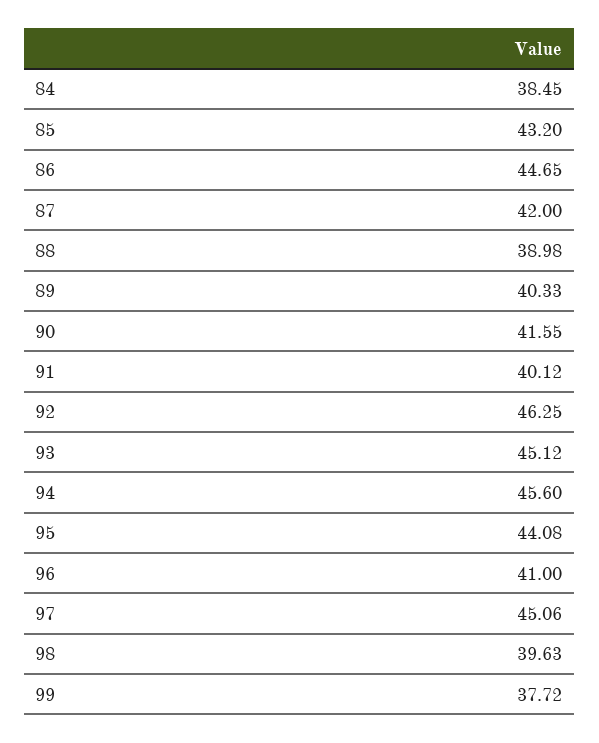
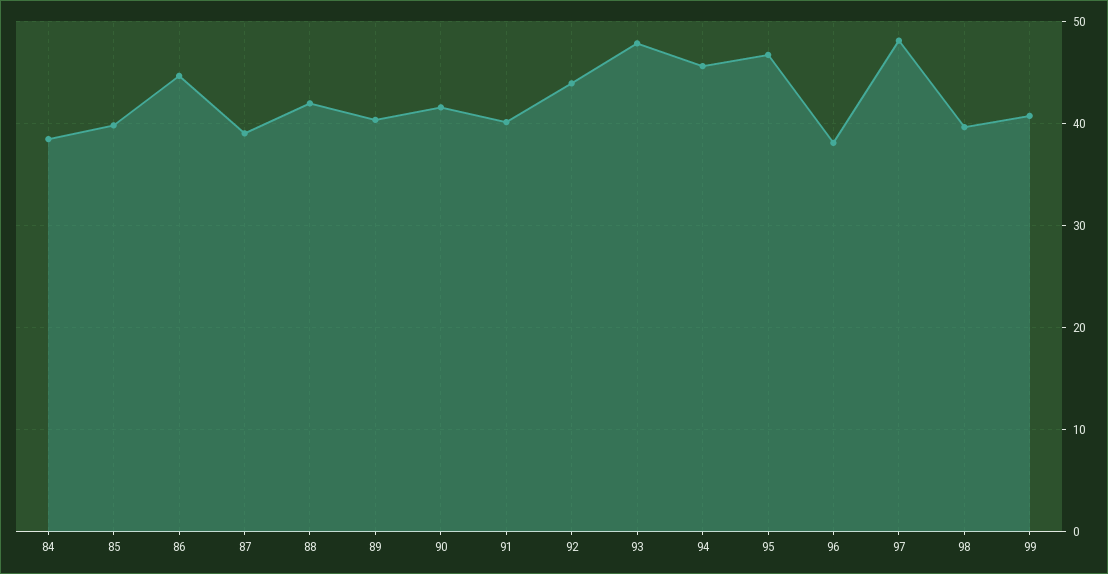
  {
    "84": 38.45,
-   "85": 43.2,
+   "85": 40,
    "86": 44.65,
-   "87": 42,
+   "87": 39,
-   "88": 38.98,
+   "88": 42,
    "89": 40.33,
    "90": 41.55,
    "91": 40.12,
-   "92": 46.25,
+   "92": 44,
-   "93": 45.12,
+   "93": 48,
    "94": 45.6,
-   "95": 44.08,
+   "95": 47,
-   "96": 41,
+   "96": 38,
-   "97": 45.06,
+   "97": 48,
    "98": 39.63,
-   "99": 37.72
+   "99": 41
  }

